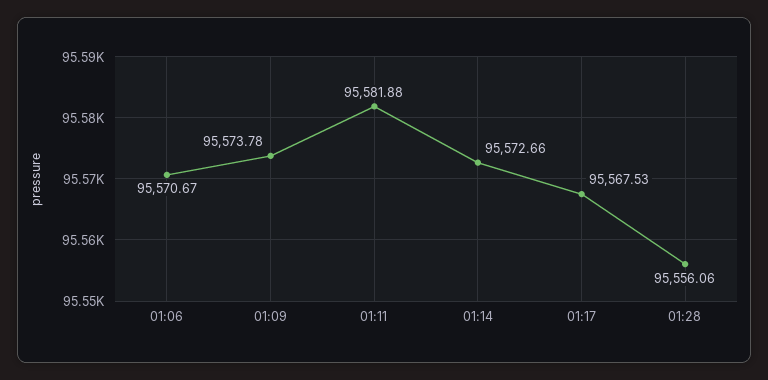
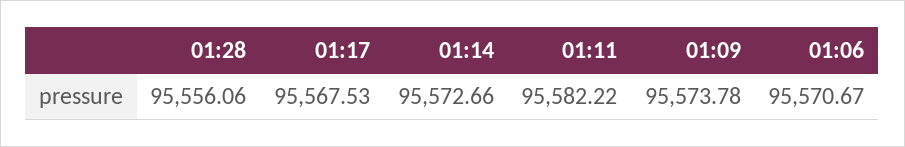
  {
    "01:06": 95570.67,
    "01:09": 95573.78,
-   "01:11": 95581.88,
+   "01:11": 95582.22,
    "01:14": 95572.66,
    "01:17": 95567.53,
    "01:28": 95556.06
  }

